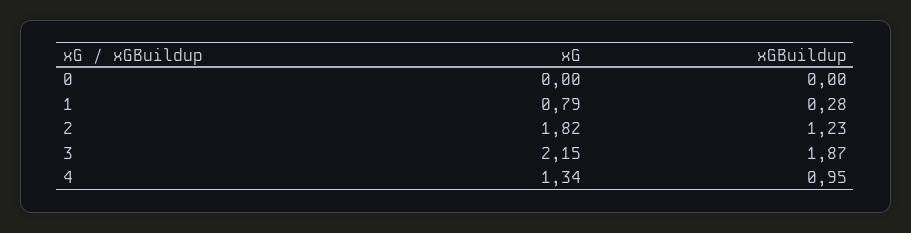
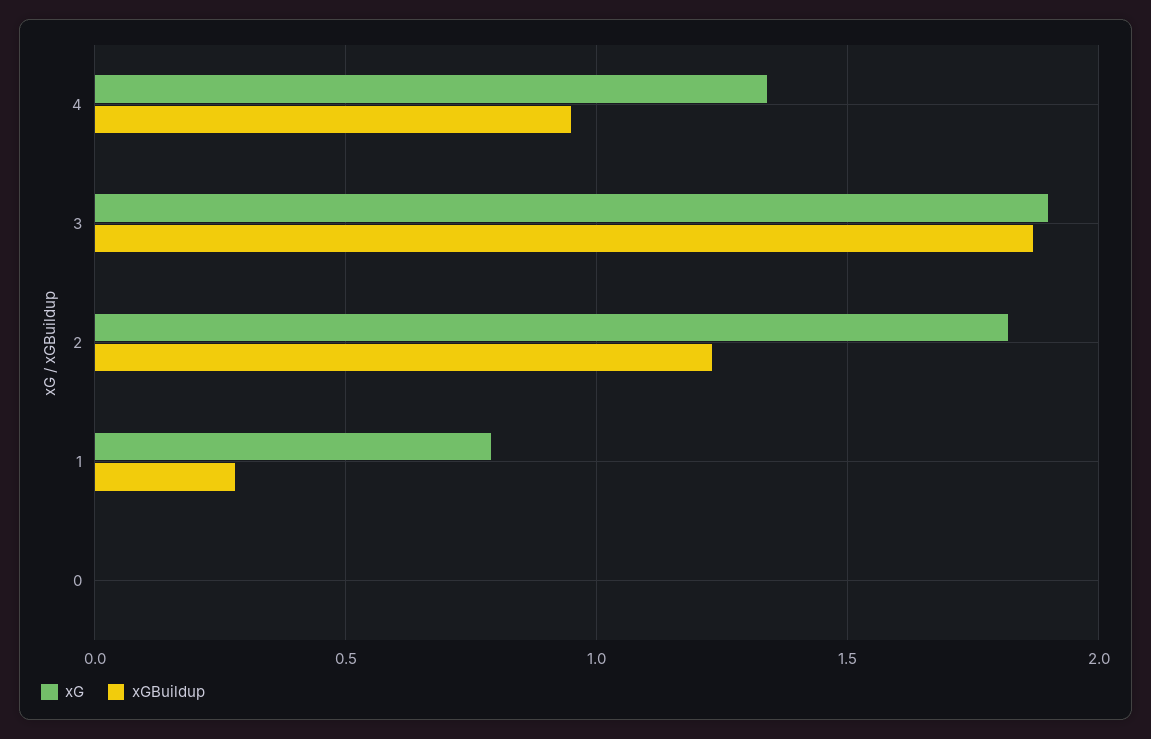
  {
    "xG": {
      "0": 0,
      "1": 0.79,
      "2": 1.82,
-     "3": 2.15,
+     "3": 1.9,
      "4": 1.34
    },
    "xGBuildup": {
      "0": 0,
      "1": 0.28,
      "2": 1.23,
      "3": 1.87,
      "4": 0.95
    }
  }

